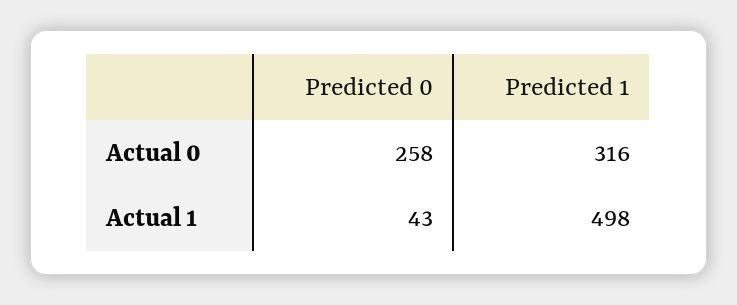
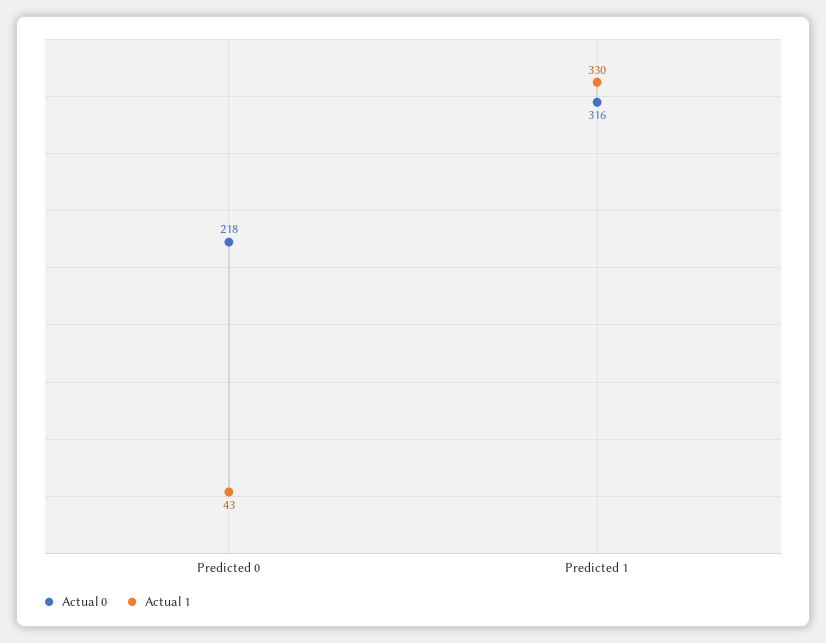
  {
    "Actual 0": {
-     "Predicted 0": 258,
+     "Predicted 0": 218,
      "Predicted 1": 316
    },
    "Actual 1": {
      "Predicted 0": 43,
-     "Predicted 1": 498
+     "Predicted 1": 330
    }
  }

